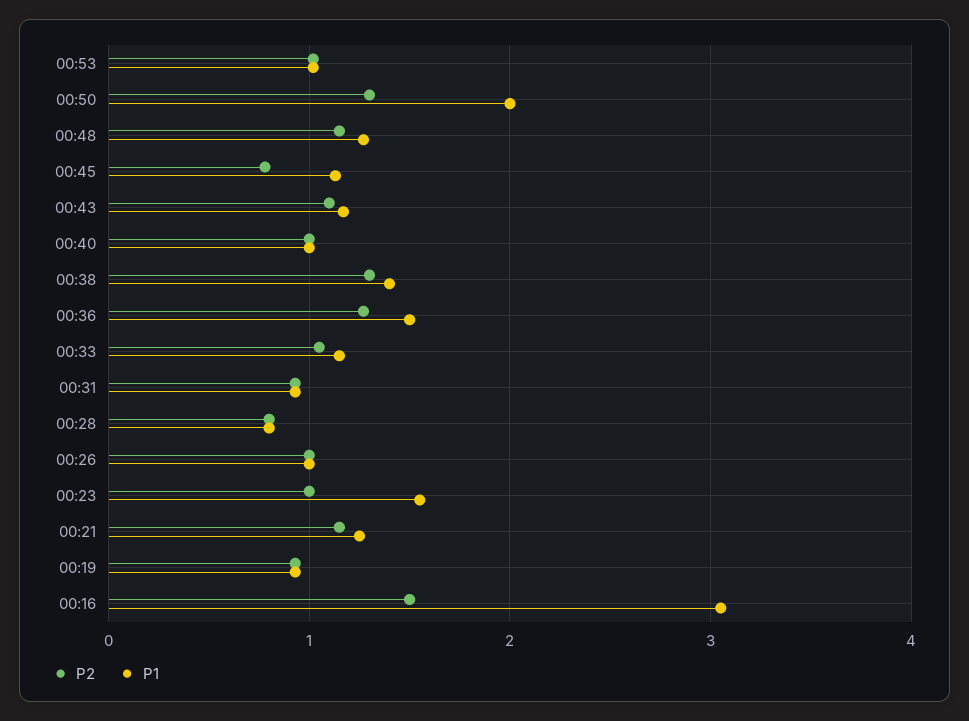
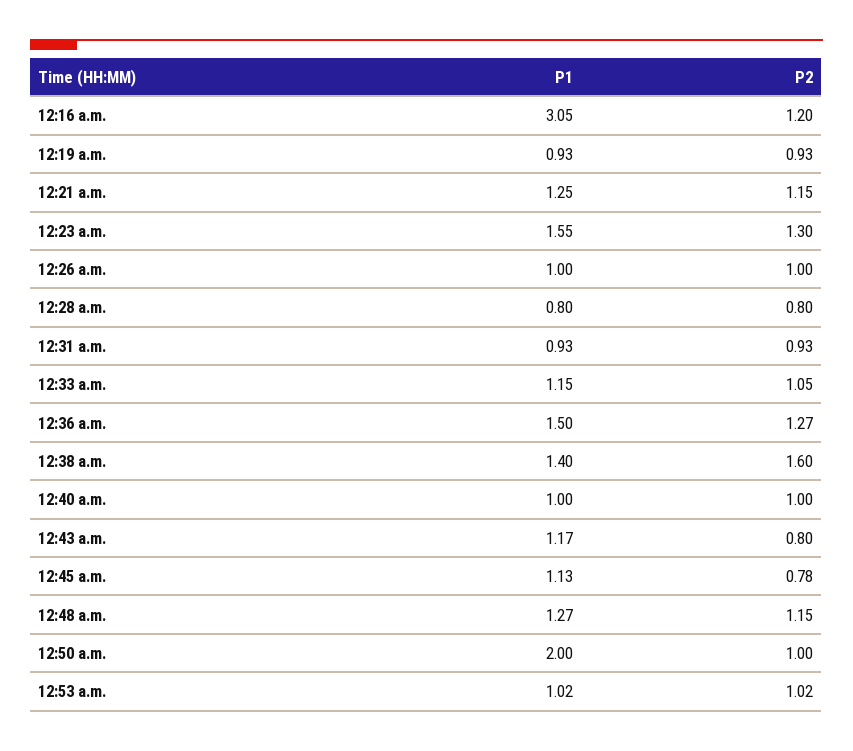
  {
    "P2": {
      "00:53": 1.02,
-     "00:50": 1.3,
+     "00:50": 1,
      "00:48": 1.15,
      "00:45": 0.78,
-     "00:43": 1.1,
+     "00:43": 0.8,
      "00:40": 1,
-     "00:38": 1.3,
+     "00:38": 1.6,
      "00:36": 1.27,
      "00:33": 1.05,
      "00:31": 0.93,
      "00:28": 0.8,
      "00:26": 1,
-     "00:23": 1,
+     "00:23": 1.3,
      "00:21": 1.15,
      "00:19": 0.93,
-     "00:16": 1.5
+     "00:16": 1.2
    },
    "P1": {
      "00:53": 1.02,
      "00:50": 2,
      "00:48": 1.27,
      "00:45": 1.13,
      "00:43": 1.17,
      "00:40": 1,
      "00:38": 1.4,
      "00:36": 1.5,
      "00:33": 1.15,
      "00:31": 0.93,
      "00:28": 0.8,
      "00:26": 1,
      "00:23": 1.55,
      "00:21": 1.25,
      "00:19": 0.93,
      "00:16": 3.05
    }
  }

